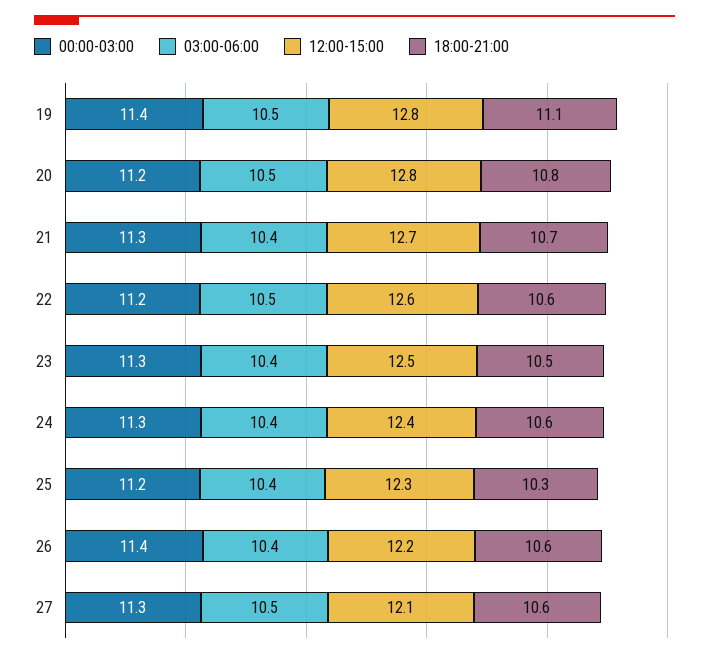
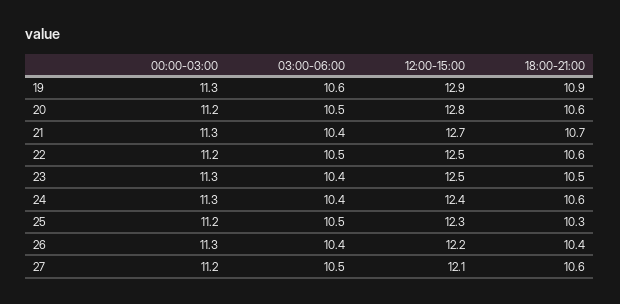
  {
    "00:00-03:00": {
-     "19": 11.4,
+     "19": 11.3,
      "20": 11.2,
      "21": 11.3,
      "22": 11.2,
      "23": 11.3,
      "24": 11.3,
      "25": 11.2,
-     "26": 11.4,
+     "26": 11.3,
-     "27": 11.3
+     "27": 11.2
    },
    "03:00-06:00": {
-     "19": 10.5,
+     "19": 10.6,
      "20": 10.5,
      "21": 10.4,
      "22": 10.5,
      "23": 10.4,
      "24": 10.4,
-     "25": 10.4,
+     "25": 10.5,
      "26": 10.4,
      "27": 10.5
    },
    "12:00-15:00": {
-     "19": 12.8,
+     "19": 12.9,
      "20": 12.8,
      "21": 12.7,
-     "22": 12.6,
+     "22": 12.5,
      "23": 12.5,
      "24": 12.4,
      "25": 12.3,
      "26": 12.2,
      "27": 12.1
    },
    "18:00-21:00": {
-     "19": 11.1,
+     "19": 10.9,
-     "20": 10.8,
+     "20": 10.6,
      "21": 10.7,
      "22": 10.6,
      "23": 10.5,
      "24": 10.6,
      "25": 10.3,
-     "26": 10.6,
+     "26": 10.4,
      "27": 10.6
    }
  }

